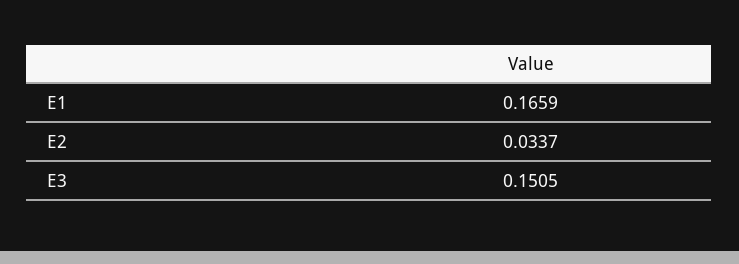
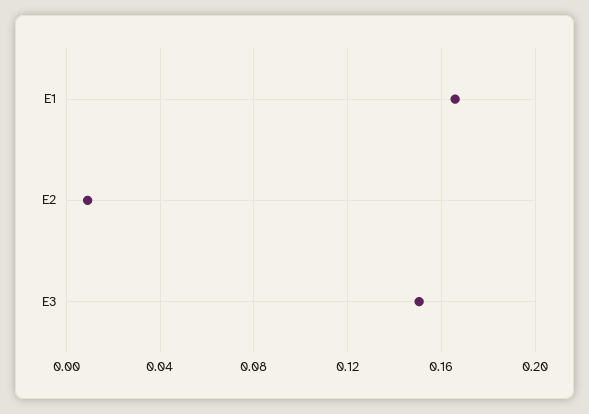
  {
    "E1": 0.1659,
-   "E2": 0.0337,
+   "E2": 0.01,
    "E3": 0.1505
  }

